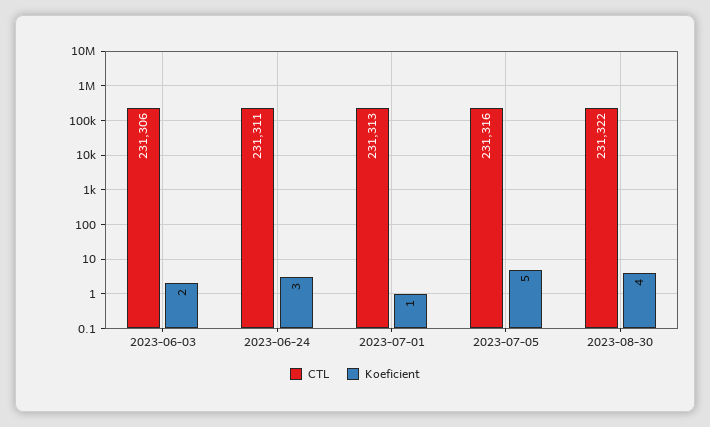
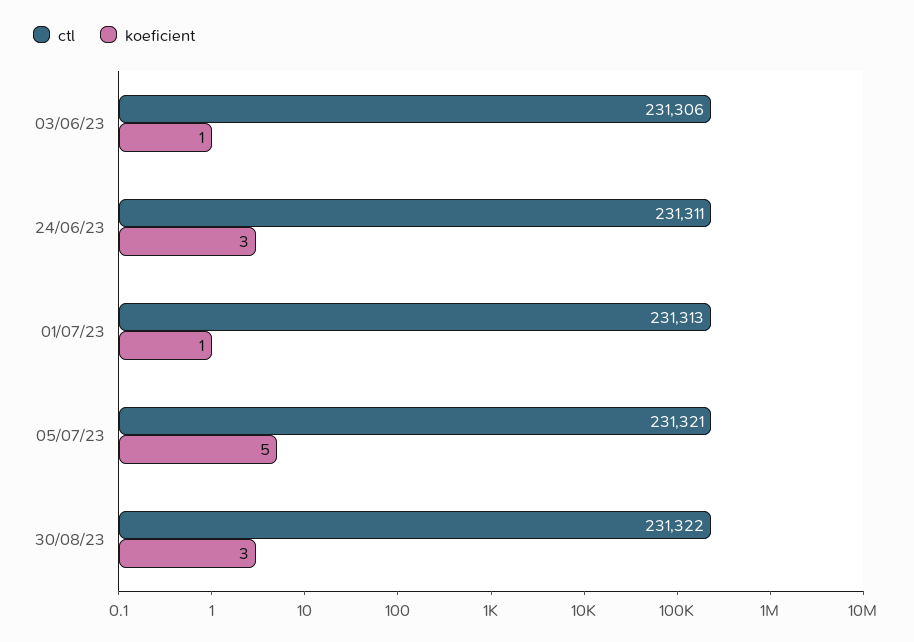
  {
    "CTL": {
      "2023-06-03": 231306,
      "2023-06-24": 231311,
      "2023-07-01": 231313,
-     "2023-07-05": 231316,
+     "2023-07-05": 231321,
      "2023-08-30": 231322
    },
    "Koeficient": {
-     "2023-06-03": 2,
+     "2023-06-03": 1,
      "2023-06-24": 3,
      "2023-07-01": 1,
      "2023-07-05": 5,
-     "2023-08-30": 4
+     "2023-08-30": 3
    }
  }

